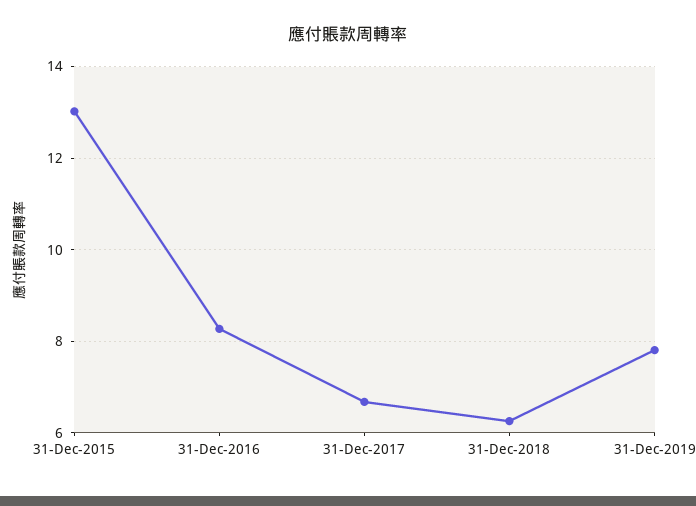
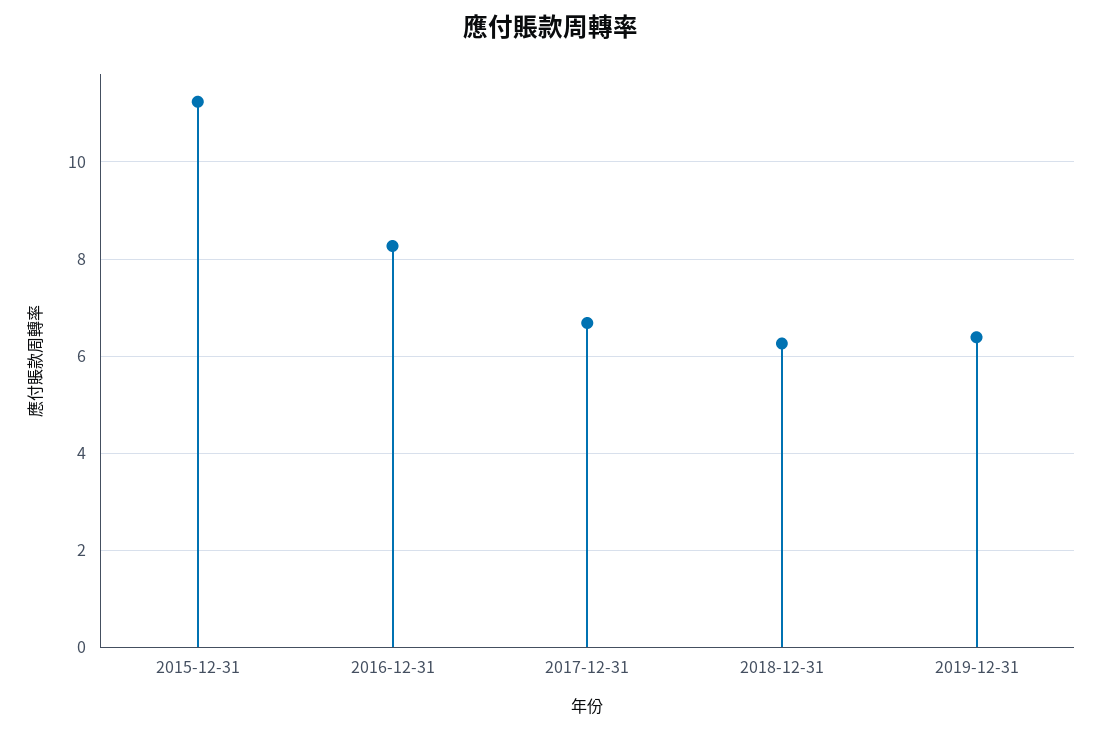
  {
-   "31-Dec-2015": 13,
+   "31-Dec-2015": 11.2,
    "31-Dec-2016": 8.2,
    "31-Dec-2017": 6.6,
    "31-Dec-2018": 6.2,
-   "31-Dec-2019": 7.8
+   "31-Dec-2019": 6.4
  }

